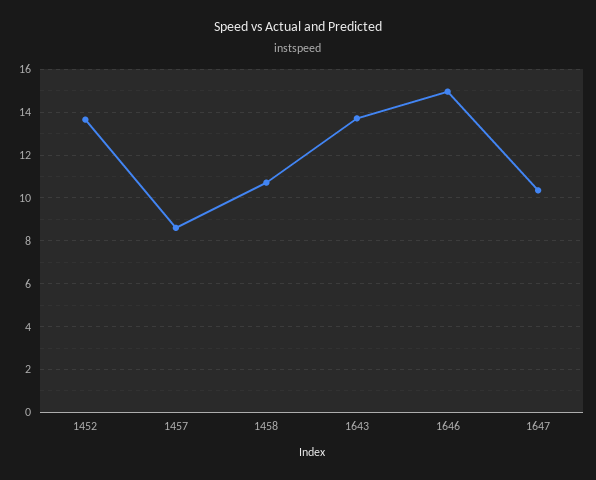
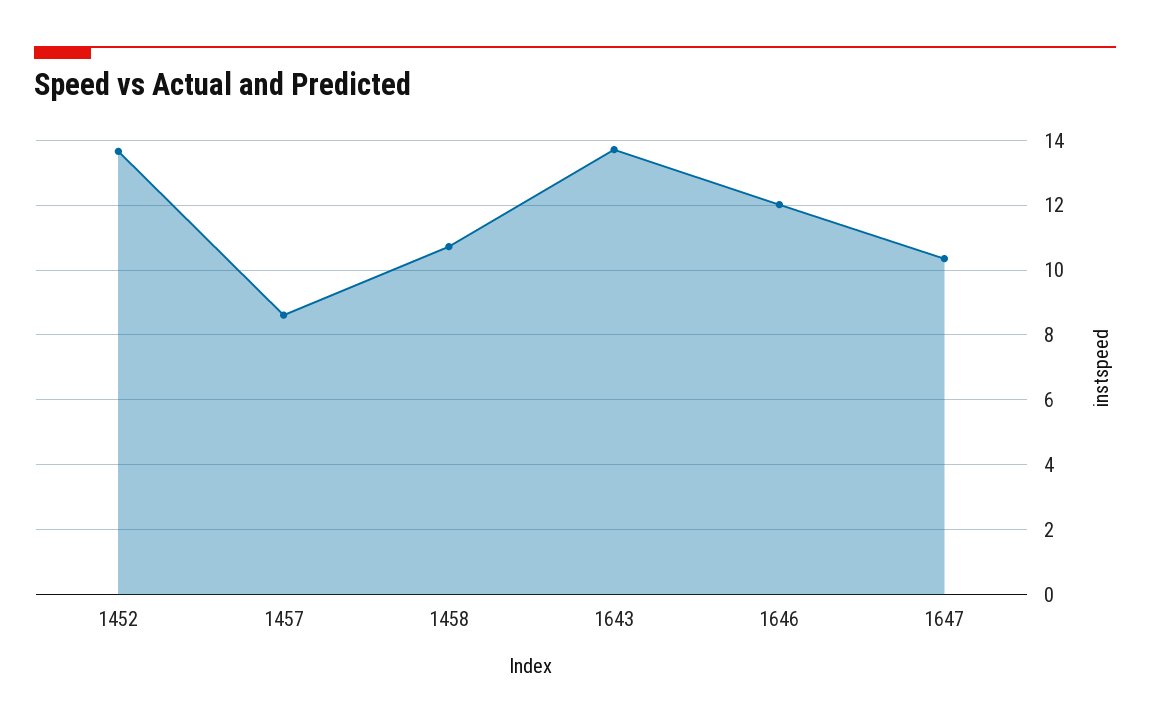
  {
    "1452": 13.6,
    "1457": 8.6,
    "1458": 10.8,
    "1643": 13.8,
-   "1646": 15,
+   "1646": 12,
    "1647": 10.4
  }

